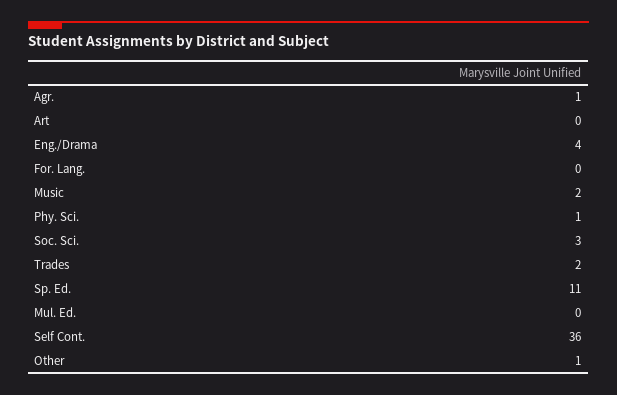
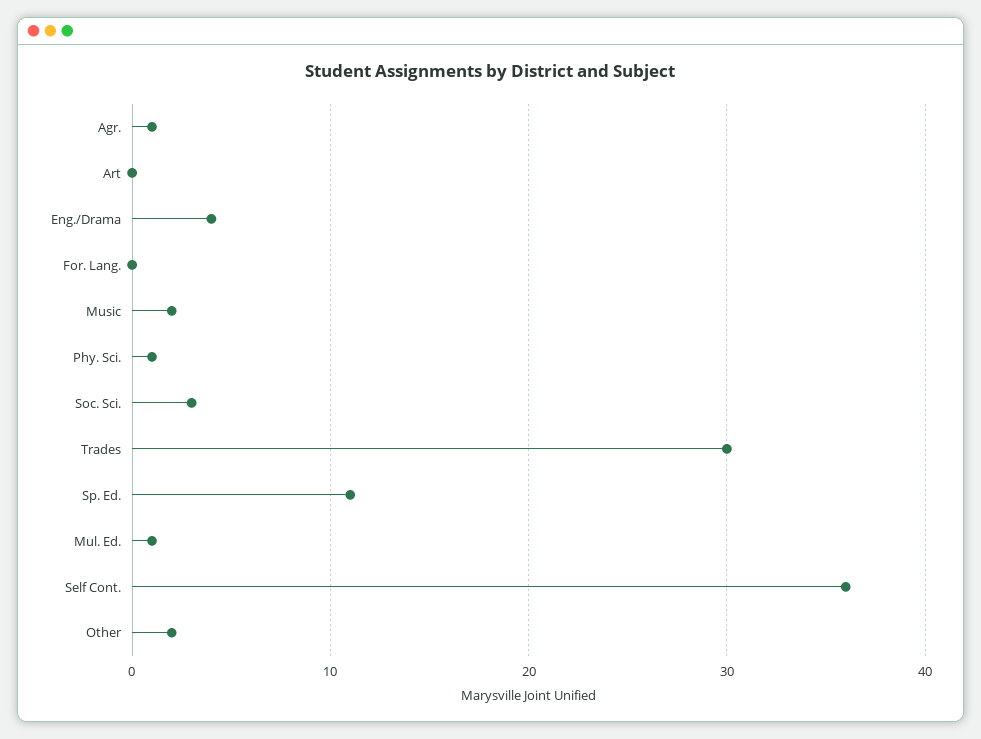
  {
    "Agr.": 1,
    "Art": 0,
    "Eng./Drama": 4,
    "For. Lang.": 0,
    "Music": 2,
    "Phy. Sci.": 1,
    "Soc. Sci.": 3,
-   "Trades": 2,
+   "Trades": 30,
    "Sp. Ed.": 11,
-   "Mul. Ed.": 0,
+   "Mul. Ed.": 1,
    "Self Cont.": 36,
-   "Other": 1
+   "Other": 2
  }

